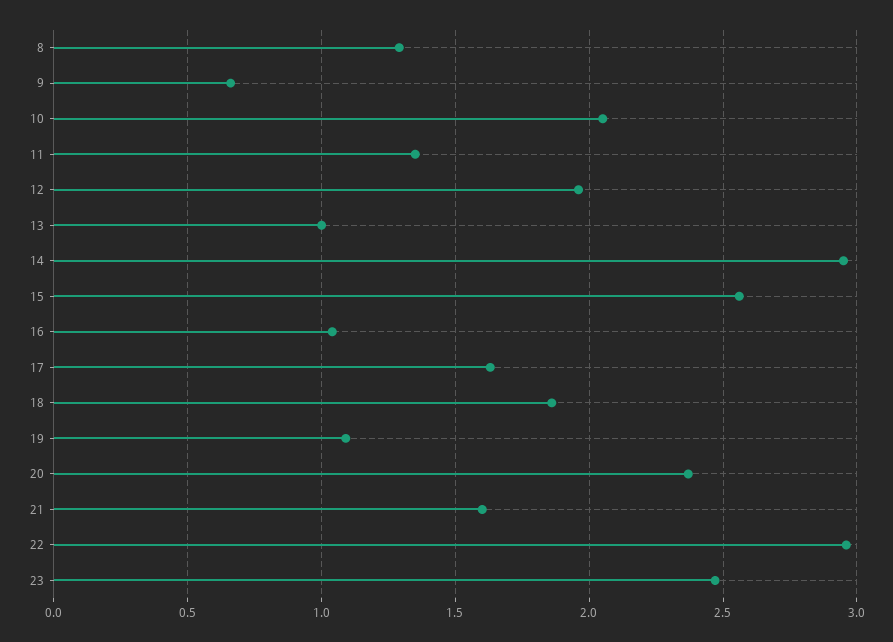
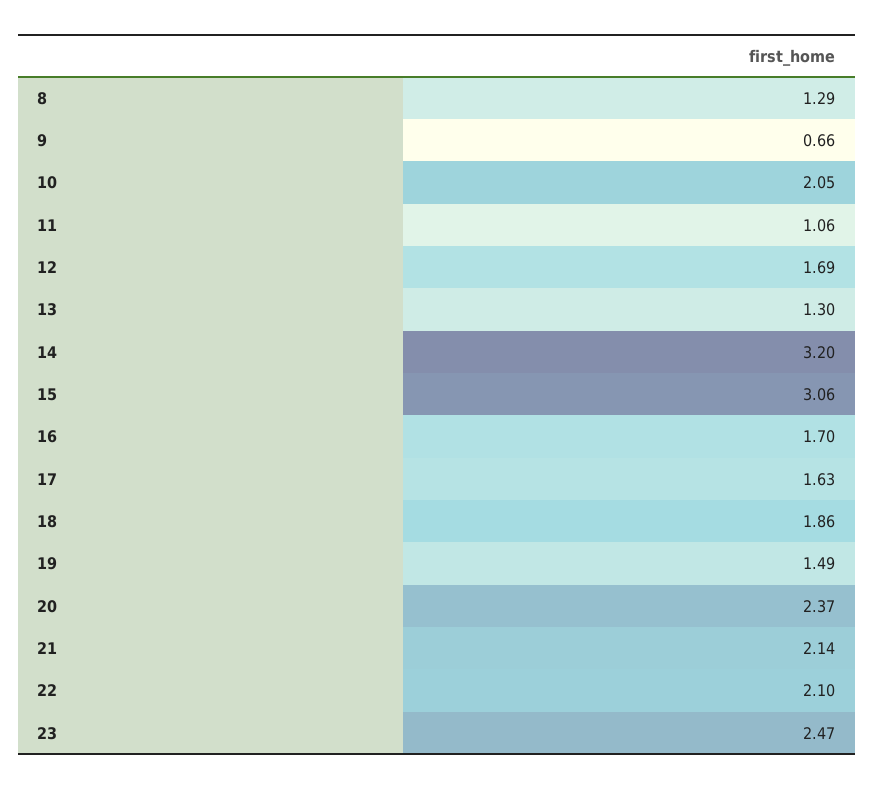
  {
    "8": 1.29,
    "9": 0.66,
    "10": 2.05,
-   "11": 1.35,
+   "11": 1.06,
-   "12": 1.95,
+   "12": 1.69,
-   "13": 1,
+   "13": 1.3,
-   "14": 2.95,
+   "14": 3.2,
-   "15": 2.55,
+   "15": 3.06,
-   "16": 1.05,
+   "16": 1.7,
    "17": 1.63,
    "18": 1.86,
-   "19": 1.1,
+   "19": 1.49,
    "20": 2.37,
-   "21": 1.6,
+   "21": 2.14,
-   "22": 2.95,
+   "22": 2.1,
    "23": 2.47
  }

